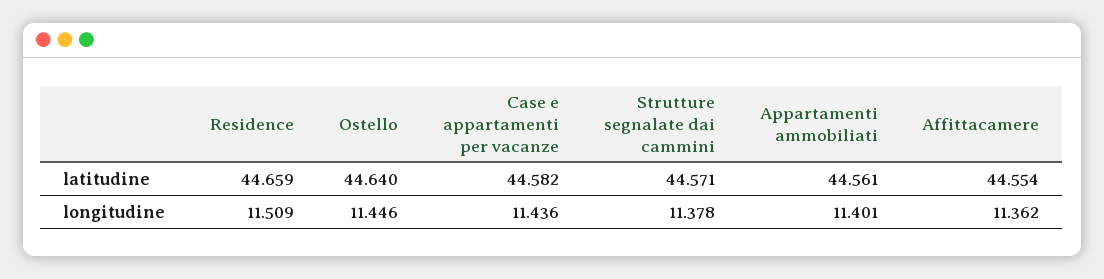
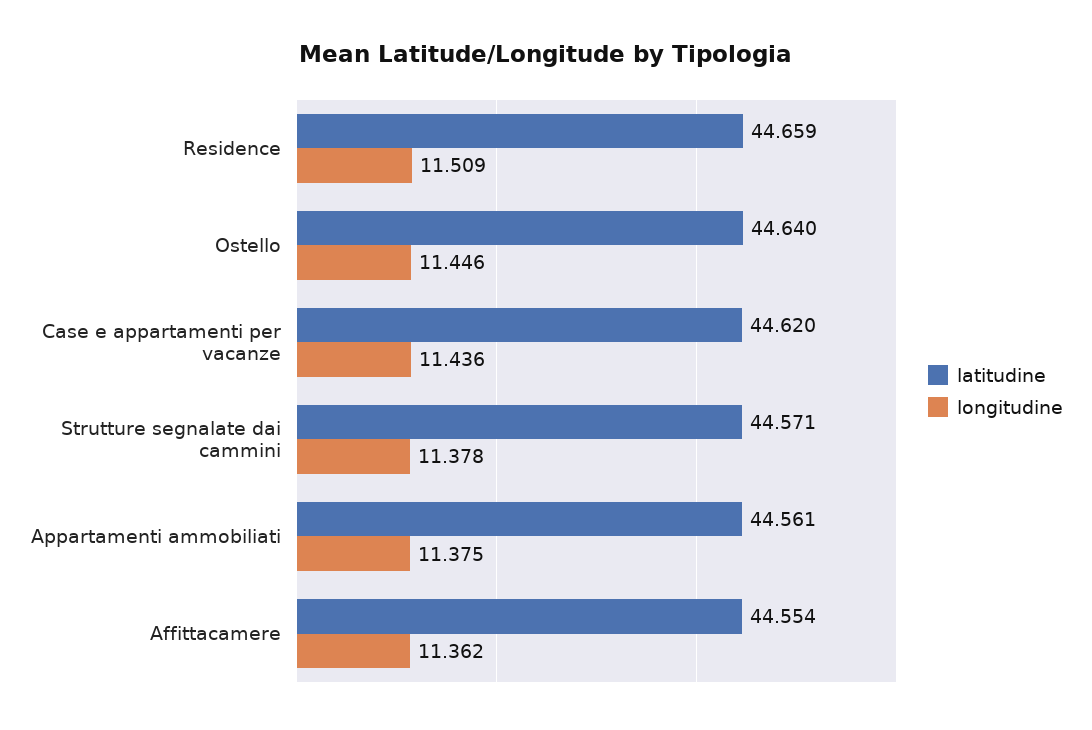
  {
    "latitudine": {
      "Residence": 44.659,
      "Ostello": 44.64,
-     "Case e appartamenti per vacanze": 44.582,
+     "Case e appartamenti per vacanze": 44.62,
      "Strutture segnalate dai cammini": 44.571,
      "Appartamenti ammobiliati": 44.561,
      "Affittacamere": 44.554
    },
    "longitudine": {
      "Residence": 11.509,
      "Ostello": 11.446,
      "Case e appartamenti per vacanze": 11.436,
      "Strutture segnalate dai cammini": 11.378,
-     "Appartamenti ammobiliati": 11.401,
+     "Appartamenti ammobiliati": 11.375,
      "Affittacamere": 11.362
    }
  }

